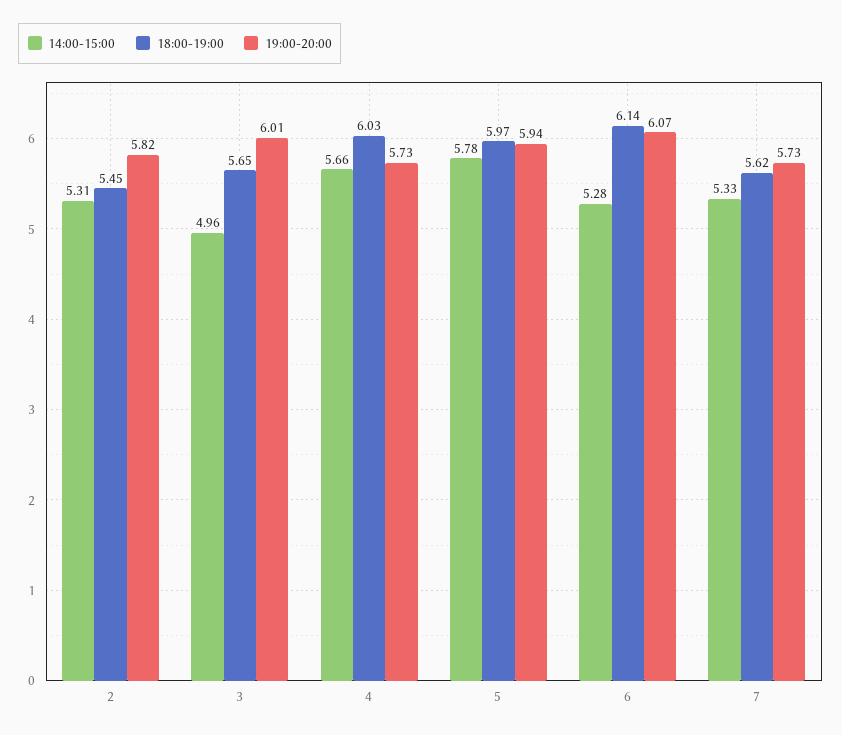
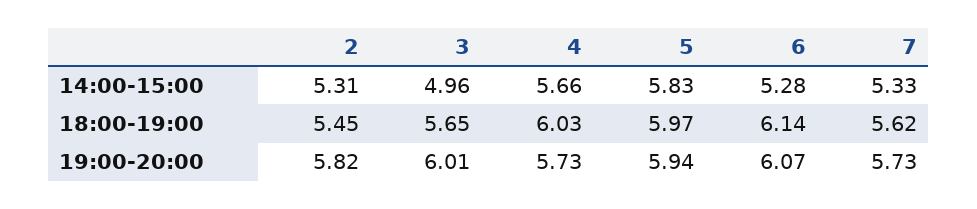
  {
    "14:00-15:00": {
      "2": 5.31,
      "3": 4.96,
      "4": 5.66,
-     "5": 5.78,
+     "5": 5.83,
      "6": 5.28,
      "7": 5.33
    },
    "18:00-19:00": {
      "2": 5.45,
      "3": 5.65,
      "4": 6.03,
      "5": 5.97,
      "6": 6.14,
      "7": 5.62
    },
    "19:00-20:00": {
      "2": 5.82,
      "3": 6.01,
      "4": 5.73,
      "5": 5.94,
      "6": 6.07,
      "7": 5.73
    }
  }

